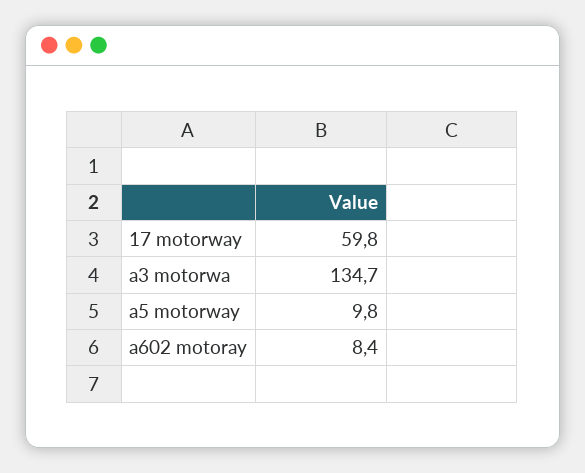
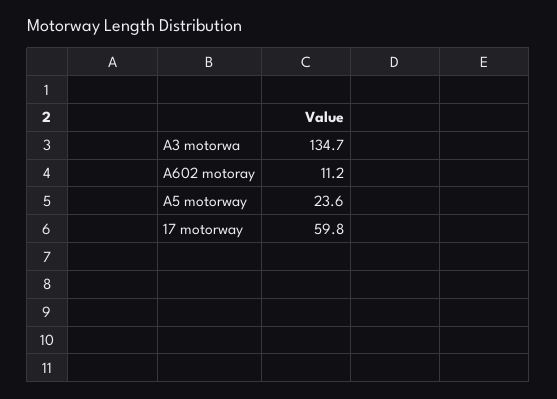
  {
    "17 motorway": 59.8,
    "a3 motorwa": 134.7,
-   "a5 motorway": 9.8,
+   "a5 motorway": 23.6,
-   "a602 motoray": 8.4
+   "a602 motoray": 11.2
  }

